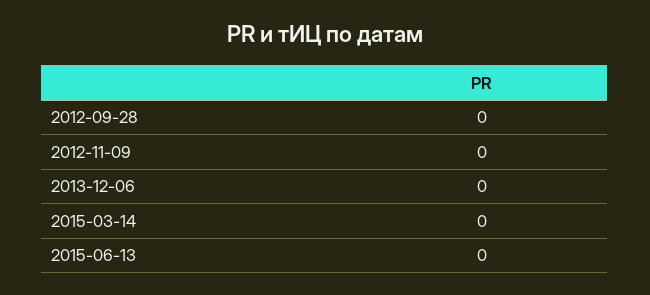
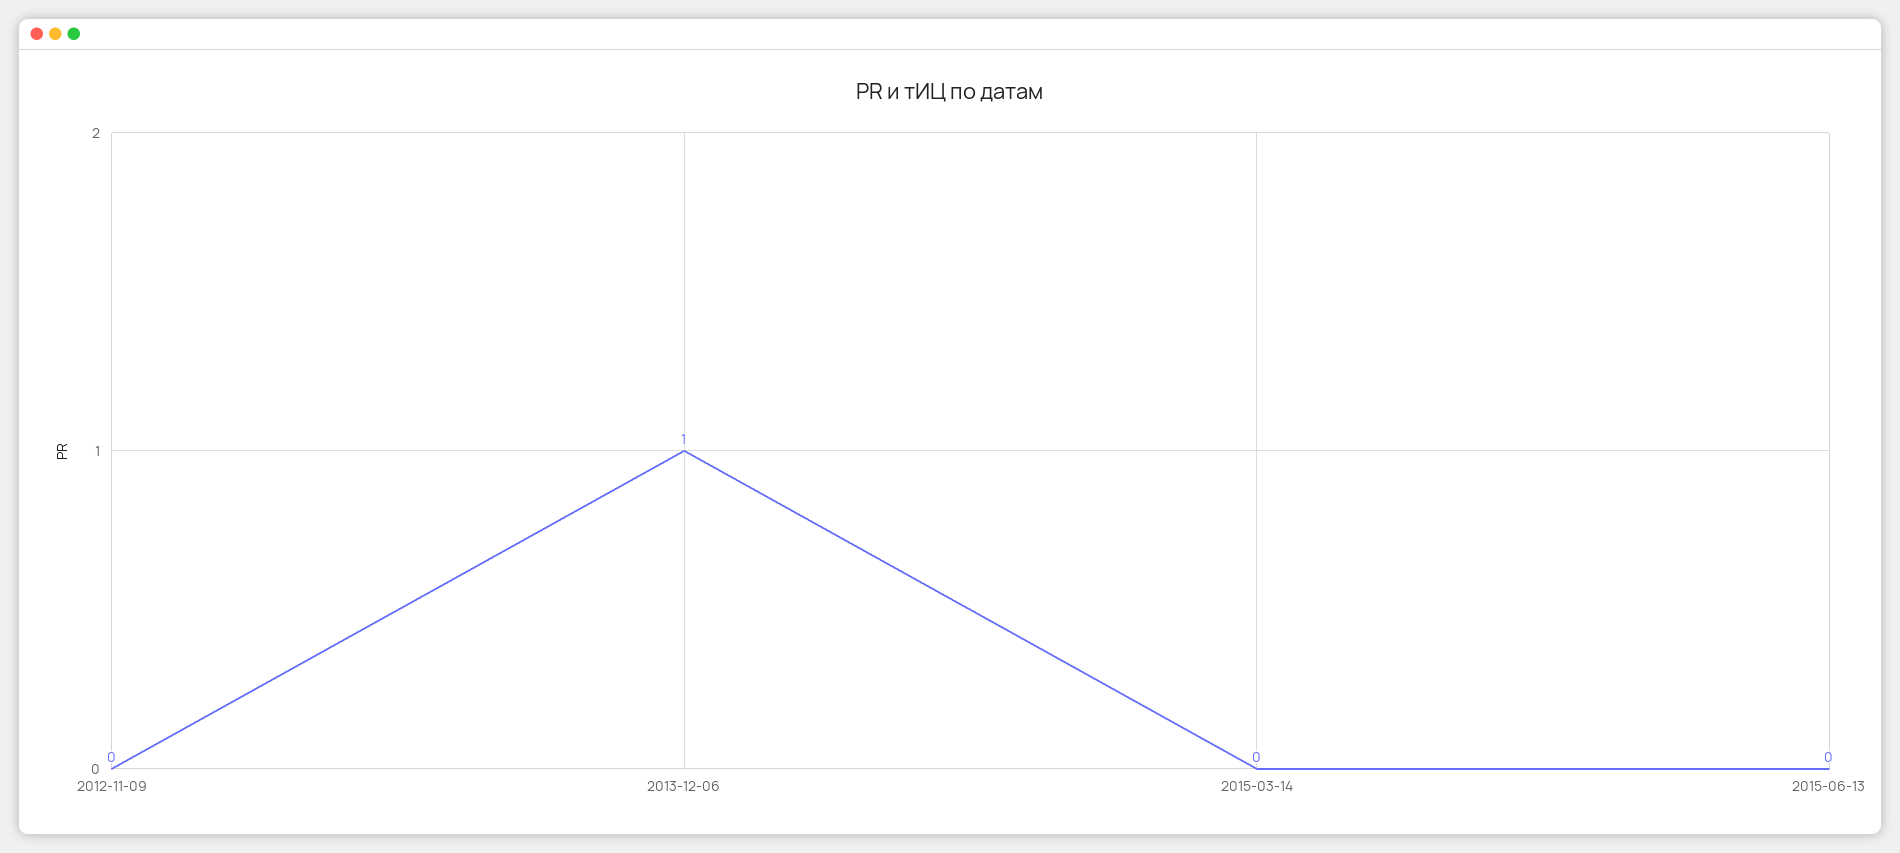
  {
-   "2012-09-28": 0,
    "2012-11-09": 0,
-   "2013-12-06": 0,
+   "2013-12-06": 1,
    "2015-03-14": 0,
    "2015-06-13": 0
  }

